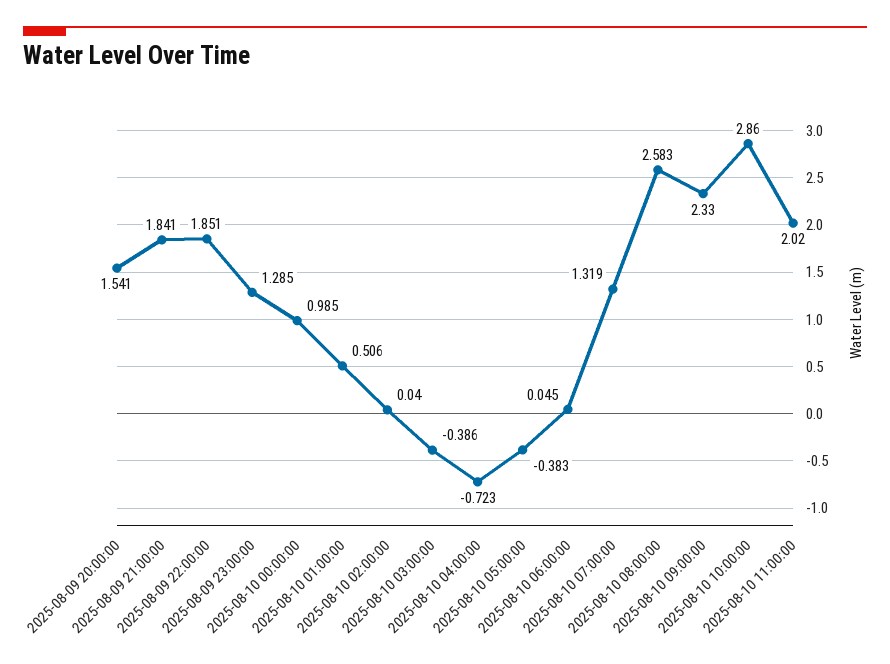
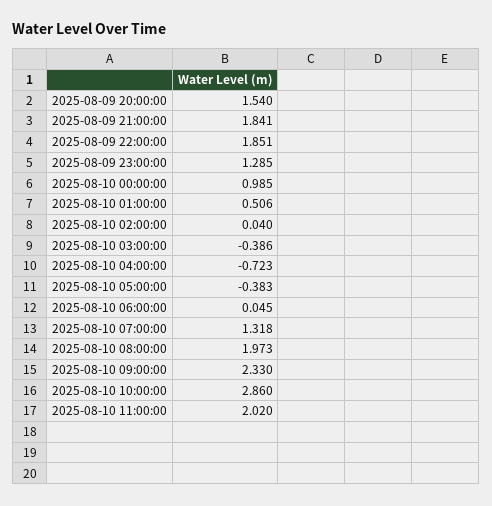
  {
-   "2025-08-09 20:00:00": 1.541,
+   "2025-08-09 20:00:00": 1.54,
    "2025-08-09 21:00:00": 1.841,
    "2025-08-09 22:00:00": 1.851,
    "2025-08-09 23:00:00": 1.285,
    "2025-08-10 00:00:00": 0.985,
    "2025-08-10 01:00:00": 0.506,
    "2025-08-10 02:00:00": 0.04,
    "2025-08-10 03:00:00": -0.386,
    "2025-08-10 04:00:00": -0.723,
    "2025-08-10 05:00:00": -0.383,
    "2025-08-10 06:00:00": 0.045,
-   "2025-08-10 07:00:00": 1.319,
+   "2025-08-10 07:00:00": 1.318,
-   "2025-08-10 08:00:00": 2.583,
+   "2025-08-10 08:00:00": 1.973,
    "2025-08-10 09:00:00": 2.33,
    "2025-08-10 10:00:00": 2.86,
    "2025-08-10 11:00:00": 2.02
  }

